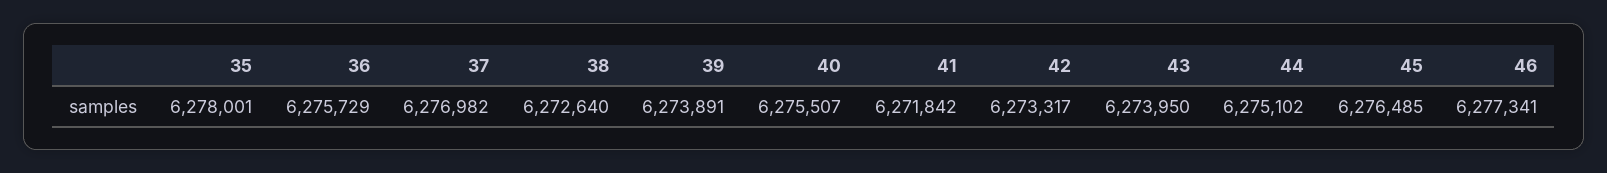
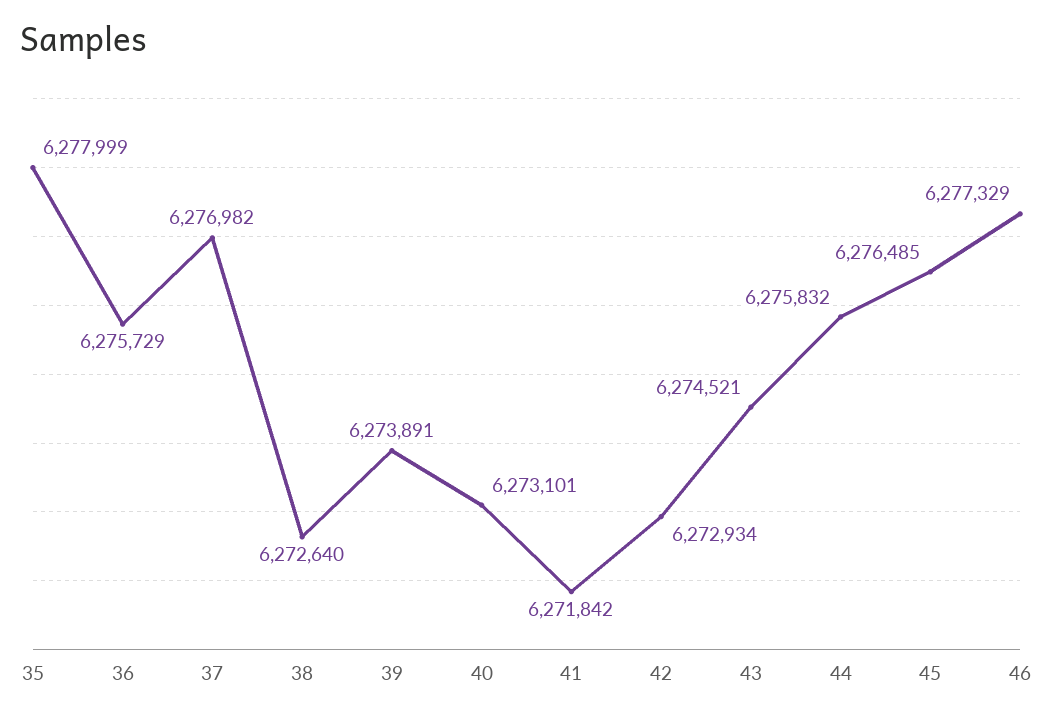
  {
-   "35": 6278001,
+   "35": 6277999,
    "36": 6275729,
    "37": 6276982,
    "38": 6272640,
    "39": 6273891,
-   "40": 6275507,
+   "40": 6273101,
    "41": 6271842,
-   "42": 6273317,
+   "42": 6272934,
-   "43": 6273950,
+   "43": 6274521,
-   "44": 6275102,
+   "44": 6275832,
    "45": 6276485,
-   "46": 6277341
+   "46": 6277329
  }

